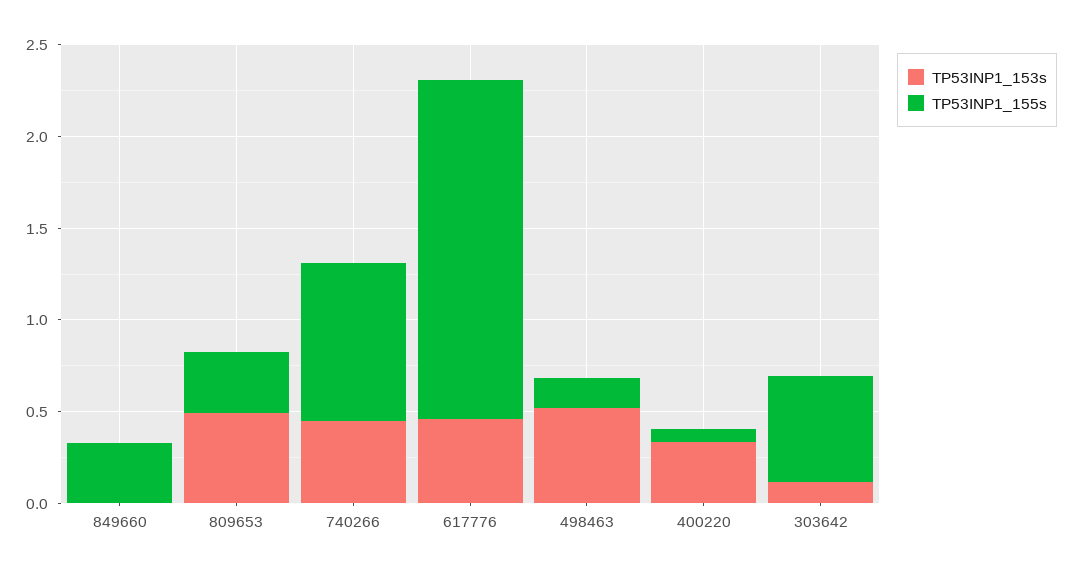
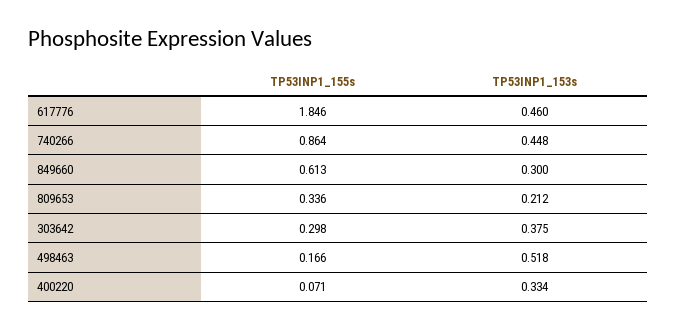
  {
    "TP53INP1_153s": {
-     "849660": 0,
+     "849660": 0.3,
-     "809653": 0.5,
+     "809653": 0.212,
      "740266": 0.448,
      "617776": 0.46,
      "498463": 0.518,
      "400220": 0.334,
-     "303642": 0.1
+     "303642": 0.375
    },
    "TP53INP1_155s": {
-     "849660": 0.3,
+     "849660": 0.613,
      "809653": 0.336,
      "740266": 0.864,
      "617776": 1.846,
      "498463": 0.166,
      "400220": 0.071,
-     "303642": 0.6
+     "303642": 0.298
    }
  }

